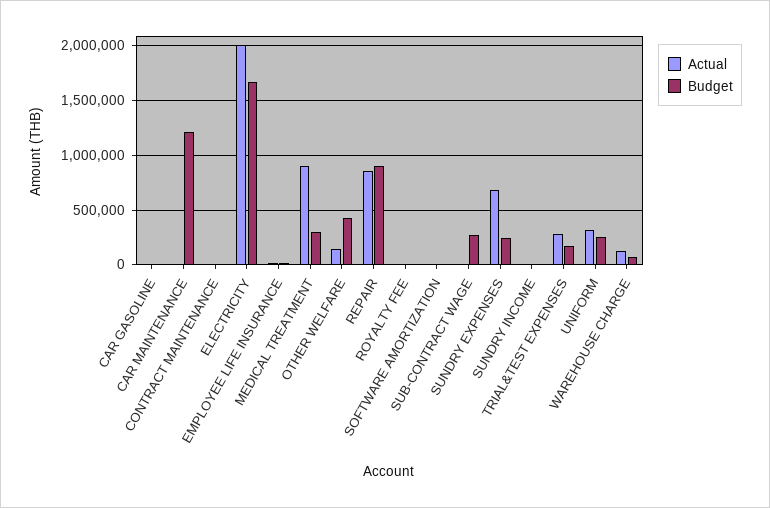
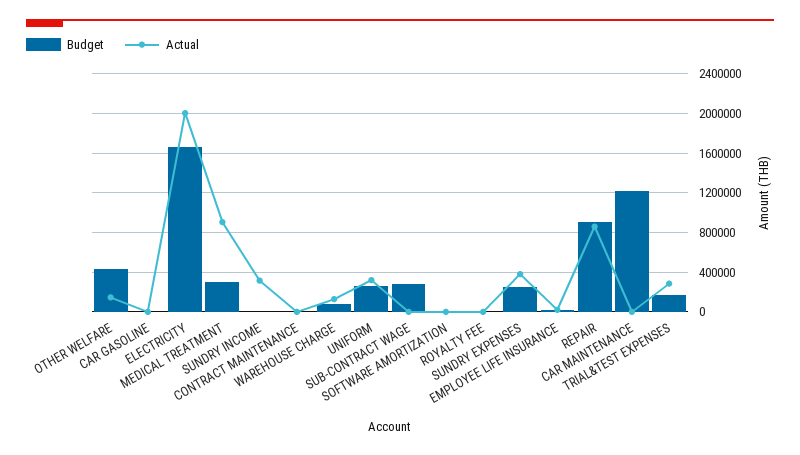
  {
    "Actual": {
      "CAR GASOLINE": 0,
      "CAR MAINTENANCE": 0,
      "CONTRACT MAINTENANCE": 0,
      "ELECTRICITY": 2000000,
      "EMPLOYEE LIFE INSURANCE": 0,
      "MEDICAL TREATMENT": 900000,
      "OTHER WELFARE": 100000,
      "REPAIR": 900000,
      "ROYALTY FEE": 0,
      "SOFTWARE AMORTIZATION": 0,
      "SUB-CONTRACT WAGE": 0,
-     "SUNDRY EXPENSES": 700000,
+     "SUNDRY EXPENSES": 400000,
-     "SUNDRY INCOME": 0,
+     "SUNDRY INCOME": 300000,
      "TRIAL&TEST EXPENSES": 300000,
      "UNIFORM": 300000,
      "WAREHOUSE CHARGE": 100000
    },
    "Budget": {
      "CAR GASOLINE": 0,
      "CAR MAINTENANCE": 1200000,
      "CONTRACT MAINTENANCE": 0,
      "ELECTRICITY": 1700000,
      "EMPLOYEE LIFE INSURANCE": 0,
      "MEDICAL TREATMENT": 300000,
      "OTHER WELFARE": 400000,
      "REPAIR": 900000,
      "ROYALTY FEE": 0,
      "SOFTWARE AMORTIZATION": 0,
      "SUB-CONTRACT WAGE": 300000,
      "SUNDRY EXPENSES": 200000,
      "SUNDRY INCOME": 0,
      "TRIAL&TEST EXPENSES": 200000,
      "UNIFORM": 300000,
      "WAREHOUSE CHARGE": 100000
    }
  }

